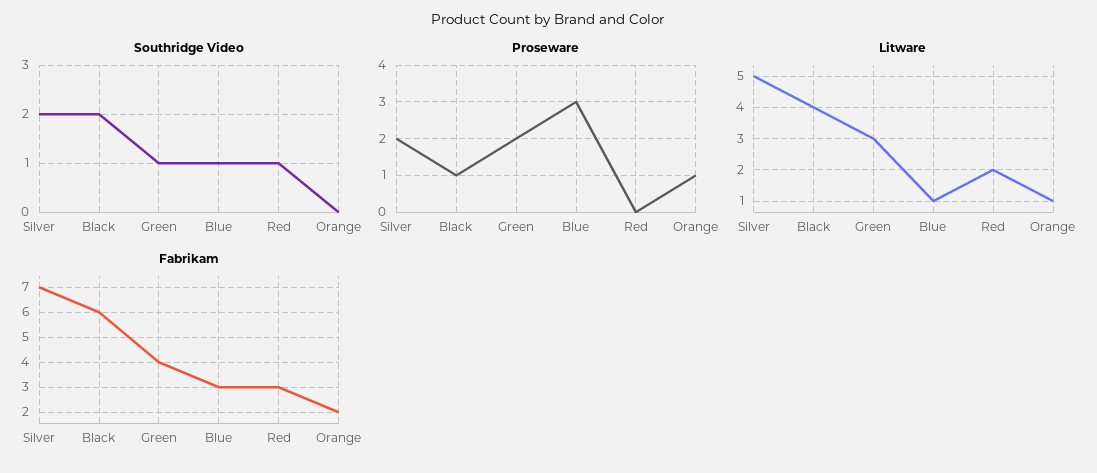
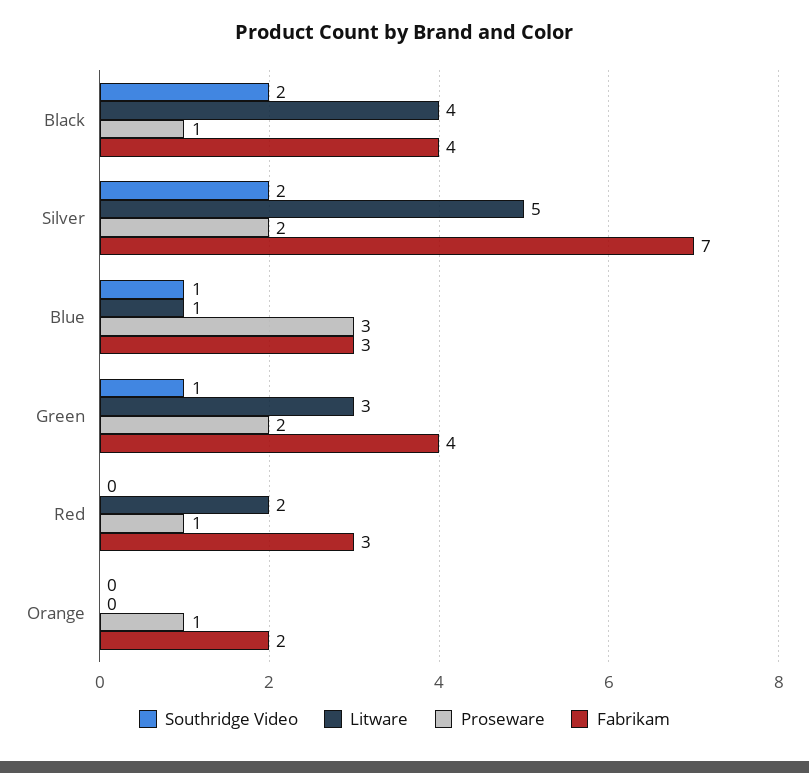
  {
    "Southridge Video": {
      "Silver": 2,
      "Black": 2,
      "Green": 1,
      "Blue": 1,
-     "Red": 1,
+     "Red": 0,
      "Orange": 0
    },
    "Proseware": {
      "Silver": 2,
      "Black": 1,
      "Green": 2,
      "Blue": 3,
-     "Red": 0,
+     "Red": 1,
      "Orange": 1
    },
    "Litware": {
      "Silver": 5,
      "Black": 4,
      "Green": 3,
      "Blue": 1,
      "Red": 2,
-     "Orange": 1
+     "Orange": 0
    },
    "Fabrikam": {
      "Silver": 7,
-     "Black": 6,
+     "Black": 4,
      "Green": 4,
      "Blue": 3,
      "Red": 3,
      "Orange": 2
    }
  }

